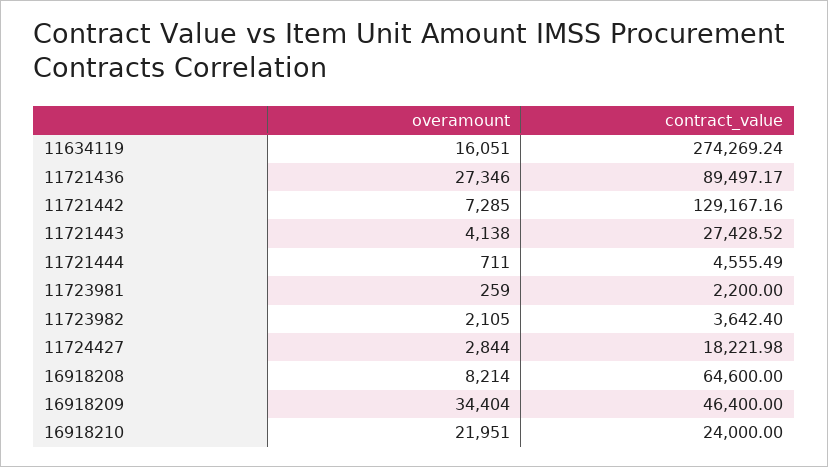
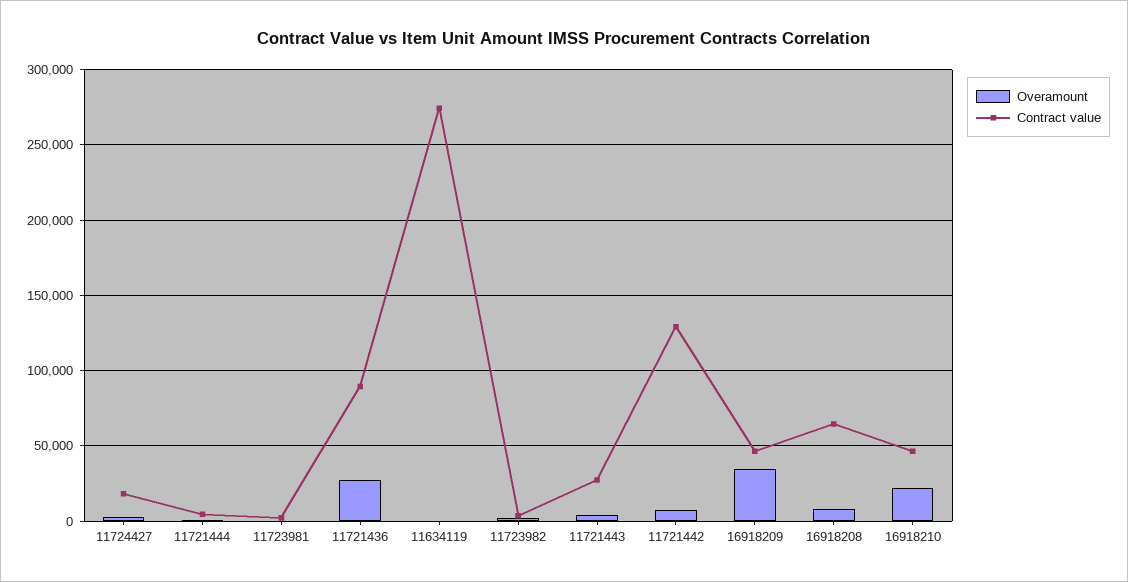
  {
    "overamount": {
-     "11634119": 16051,
+     "11634119": 0,
      "11721436": 27346,
      "11721442": 7285,
      "11721443": 4138,
      "11721444": 711,
      "11723981": 259,
      "11723982": 2105,
      "11724427": 2844,
      "16918208": 8214,
      "16918209": 34404,
      "16918210": 21951
    },
    "contract_value": {
      "11634119": 274269.24,
      "11721436": 89497.17,
      "11721442": 129167.16,
      "11721443": 27428.52,
      "11721444": 4555.49,
      "11723981": 2200,
      "11723982": 3642.4,
      "11724427": 18221.98,
      "16918208": 64600,
      "16918209": 46400,
-     "16918210": 24000
+     "16918210": 45000
    }
  }

